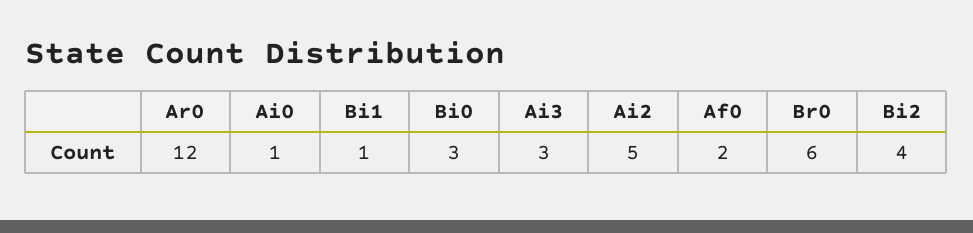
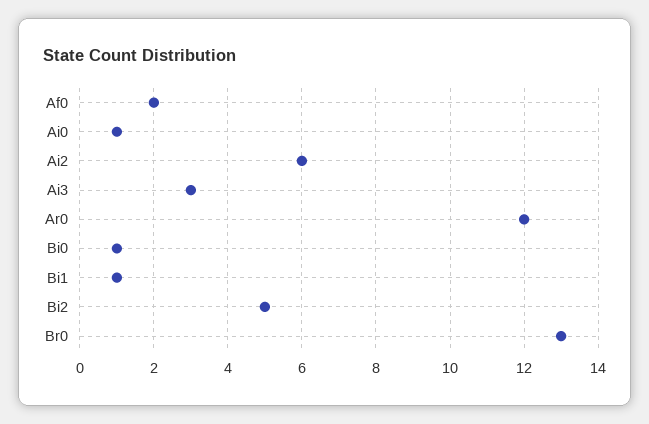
  {
    "Ar0": 12,
    "Ai0": 1,
    "Bi1": 1,
-   "Bi0": 3,
+   "Bi0": 1,
    "Ai3": 3,
-   "Ai2": 5,
+   "Ai2": 6,
    "Af0": 2,
-   "Br0": 6,
+   "Br0": 13,
-   "Bi2": 4
+   "Bi2": 5
  }

